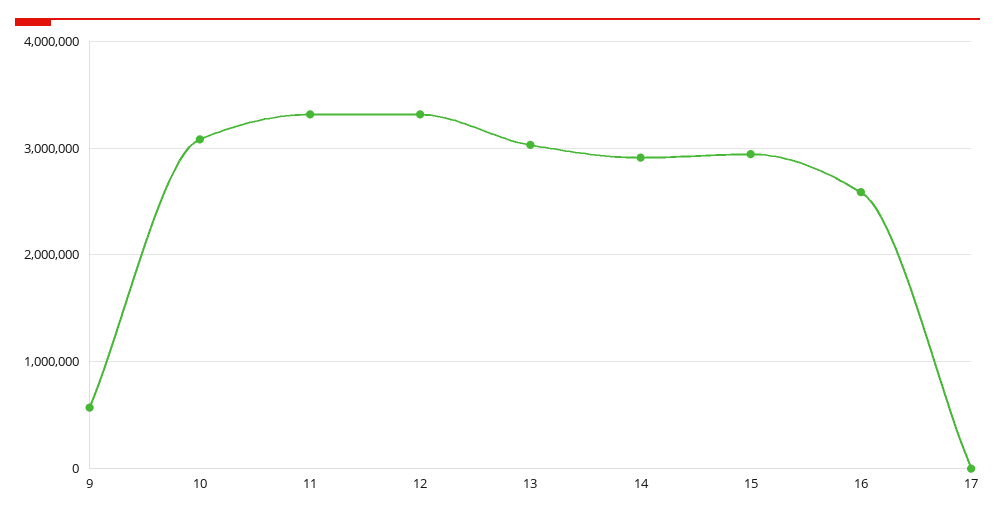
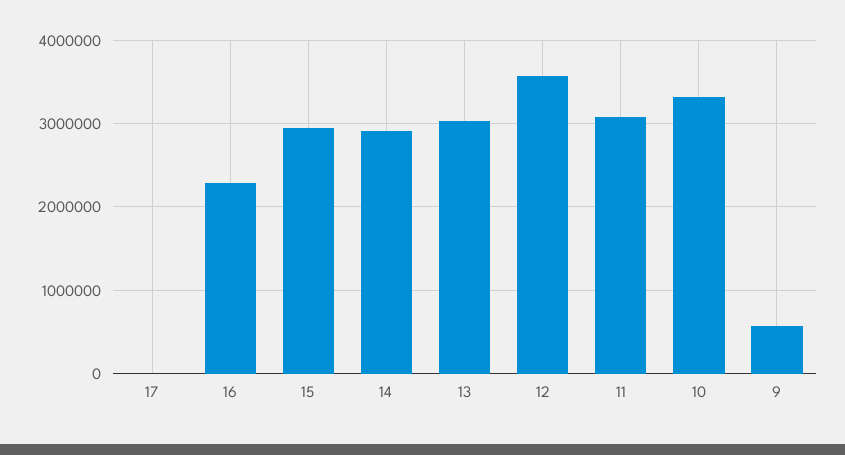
  {
    "9": 600000,
-   "10": 3100000,
+   "10": 3300000,
-   "11": 3300000,
+   "11": 3100000,
-   "12": 3300000,
+   "12": 3600000,
    "13": 3000000,
    "14": 2900000,
    "15": 2900000,
-   "16": 2600000,
+   "16": 2300000,
    "17": 0
  }

